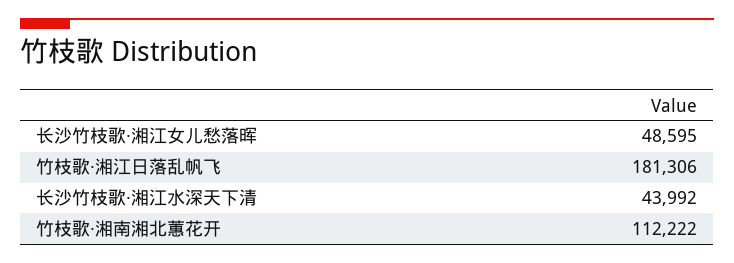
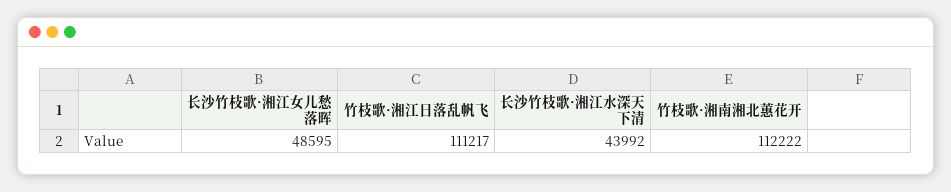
  {
    "长沙竹枝歌·湘江女儿愁落晖": 48595,
-   "竹枝歌·湘江日落乱帆飞": 181306,
+   "竹枝歌·湘江日落乱帆飞": 111217,
    "长沙竹枝歌·湘江水深天下清": 43992,
    "竹枝歌·湘南湘北蕙花开": 112222
  }

